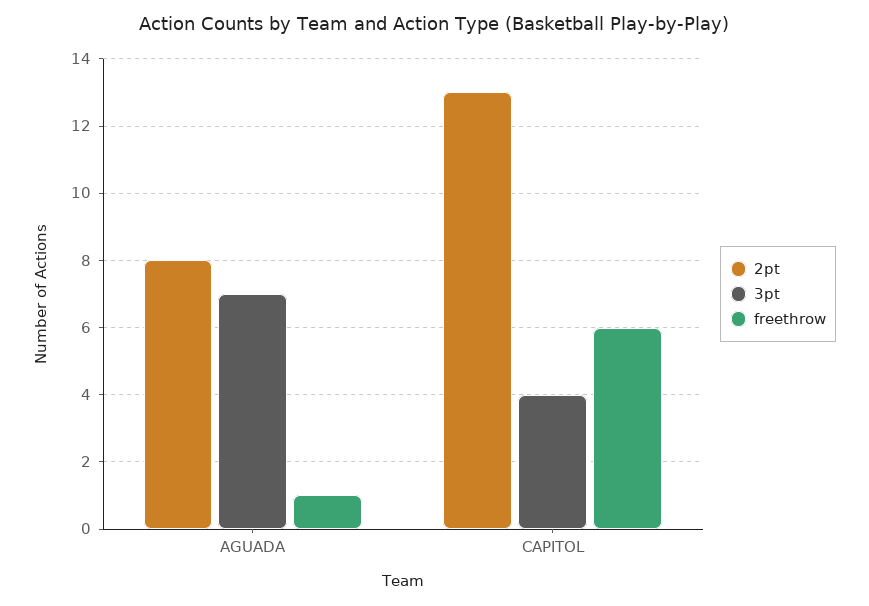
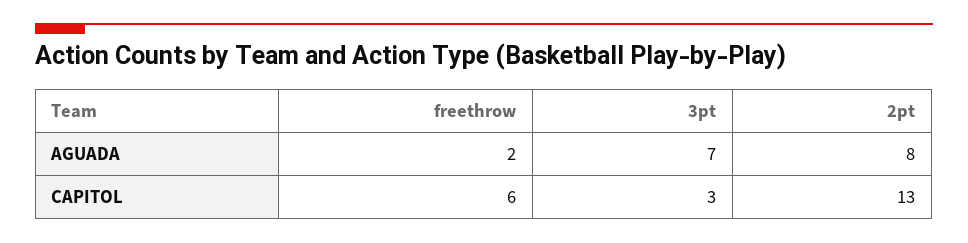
  {
    "2pt": {
      "AGUADA": 8,
      "CAPITOL": 13
    },
    "3pt": {
      "AGUADA": 7,
-     "CAPITOL": 4
+     "CAPITOL": 3
    },
    "freethrow": {
-     "AGUADA": 1,
+     "AGUADA": 2,
      "CAPITOL": 6
    }
  }

